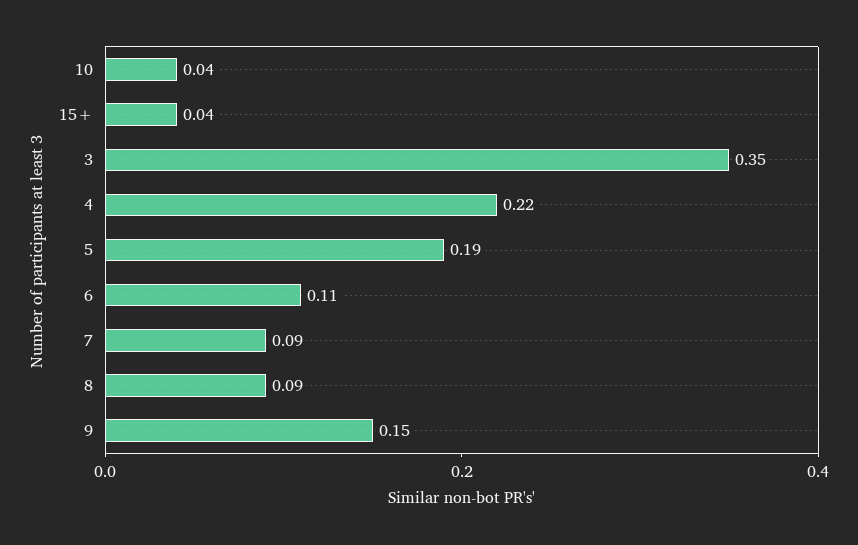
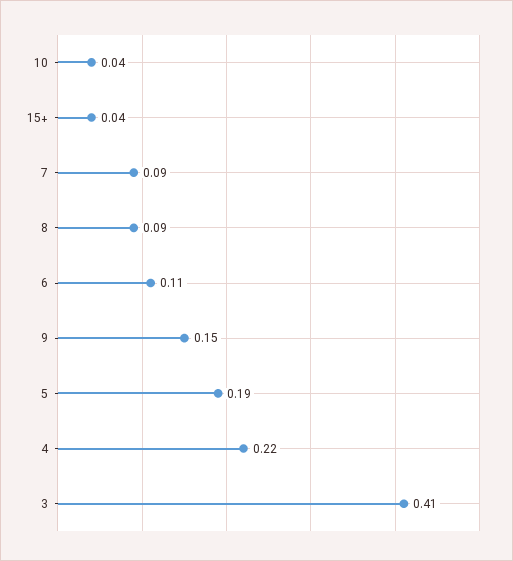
  {
    "10": 0.04,
    "15+": 0.04,
-   "3": 0.35,
+   "3": 0.41,
    "4": 0.22,
    "5": 0.19,
    "6": 0.11,
    "7": 0.09,
    "8": 0.09,
    "9": 0.15
  }

